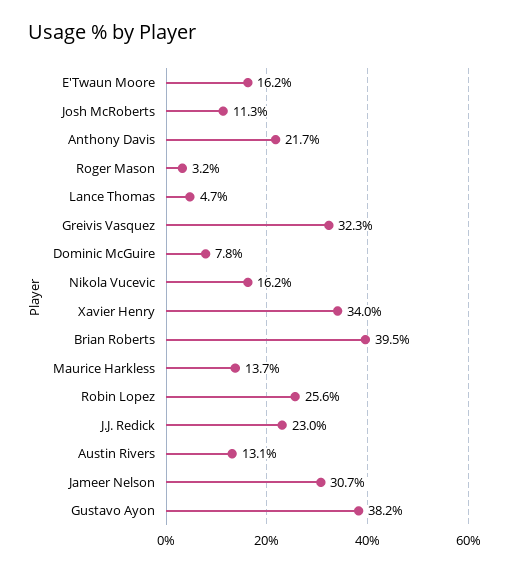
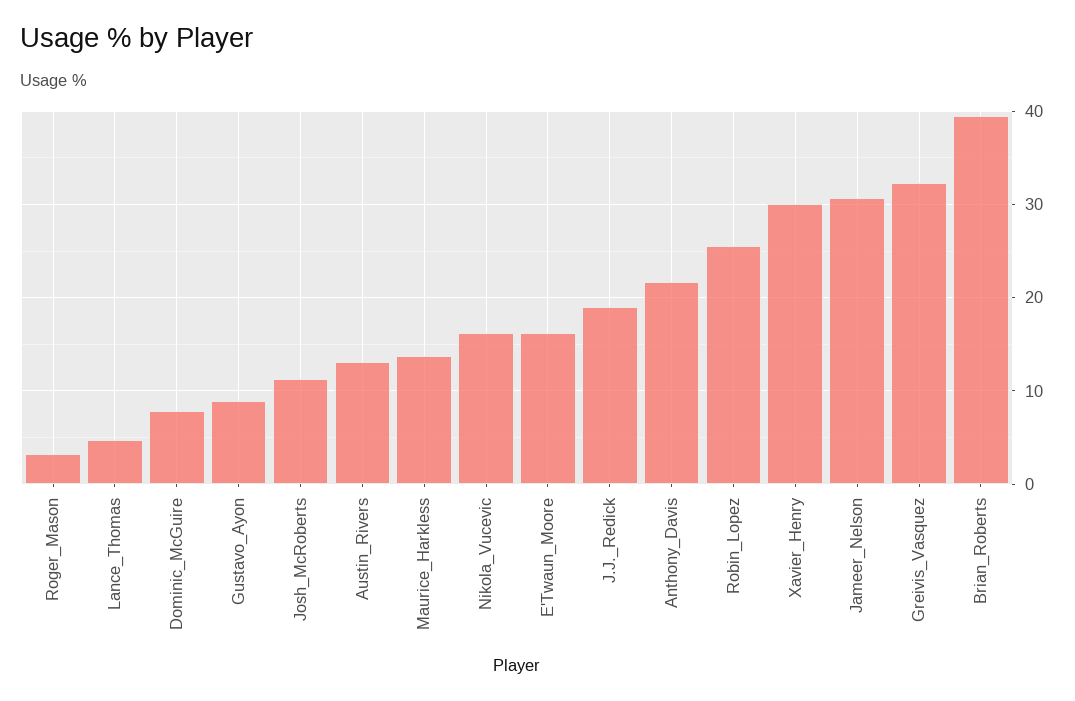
  {
    "E'Twaun Moore": 16.2,
    "Josh McRoberts": 11.3,
    "Anthony Davis": 21.7,
    "Roger Mason": 3.2,
    "Lance Thomas": 4.7,
    "Greivis Vasquez": 32.3,
    "Dominic McGuire": 7.8,
    "Nikola Vucevic": 16.2,
-   "Xavier Henry": 34,
+   "Xavier Henry": 30,
    "Brian Roberts": 39.5,
    "Maurice Harkless": 13.7,
    "Robin Lopez": 25.6,
-   "J.J. Redick": 23,
+   "J.J. Redick": 19,
    "Austin Rivers": 13.1,
    "Jameer Nelson": 30.7,
-   "Gustavo Ayon": 38.2
+   "Gustavo Ayon": 9
  }

